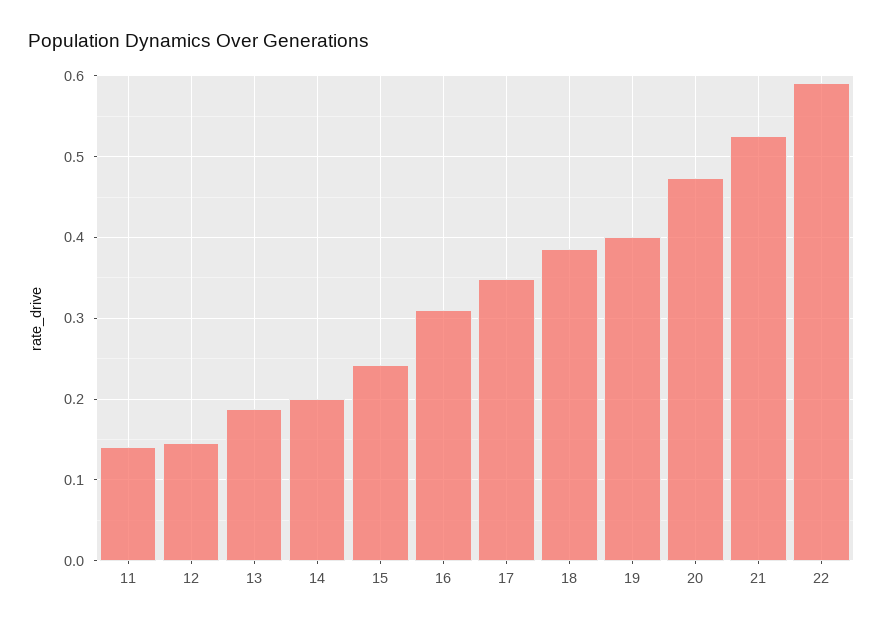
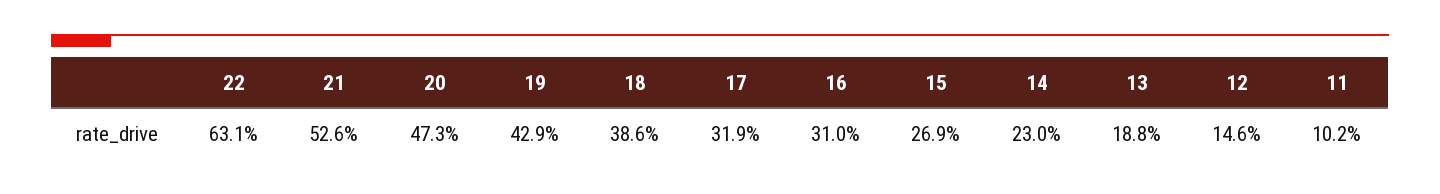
  {
-   "11": 0.14,
+   "11": 0.102,
    "12": 0.146,
    "13": 0.188,
-   "14": 0.2,
+   "14": 0.23,
-   "15": 0.24,
+   "15": 0.269,
    "16": 0.31,
-   "17": 0.35,
+   "17": 0.319,
    "18": 0.386,
-   "19": 0.4,
+   "19": 0.429,
    "20": 0.473,
    "21": 0.526,
-   "22": 0.59
+   "22": 0.631
  }

